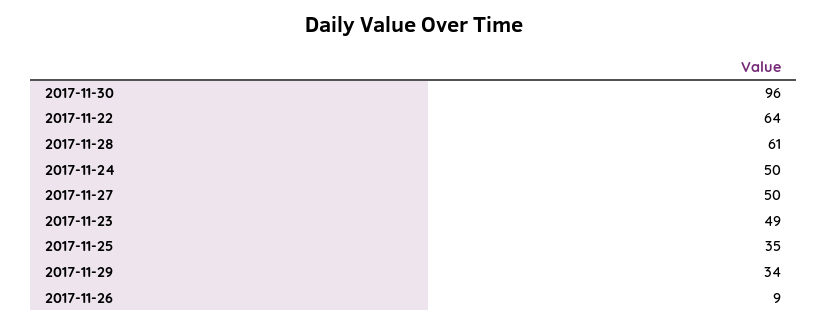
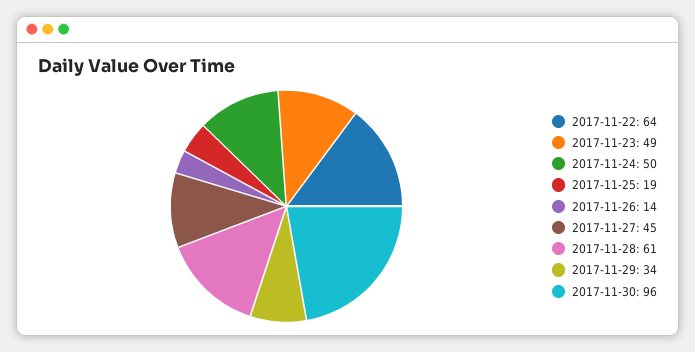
  {
    "2017-11-30": 96,
    "2017-11-22": 64,
    "2017-11-28": 61,
    "2017-11-24": 50,
-   "2017-11-27": 50,
+   "2017-11-27": 45,
    "2017-11-23": 49,
-   "2017-11-25": 35,
+   "2017-11-25": 19,
    "2017-11-29": 34,
-   "2017-11-26": 9
+   "2017-11-26": 14
  }

